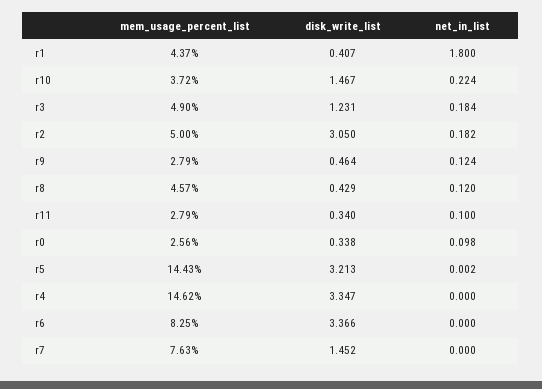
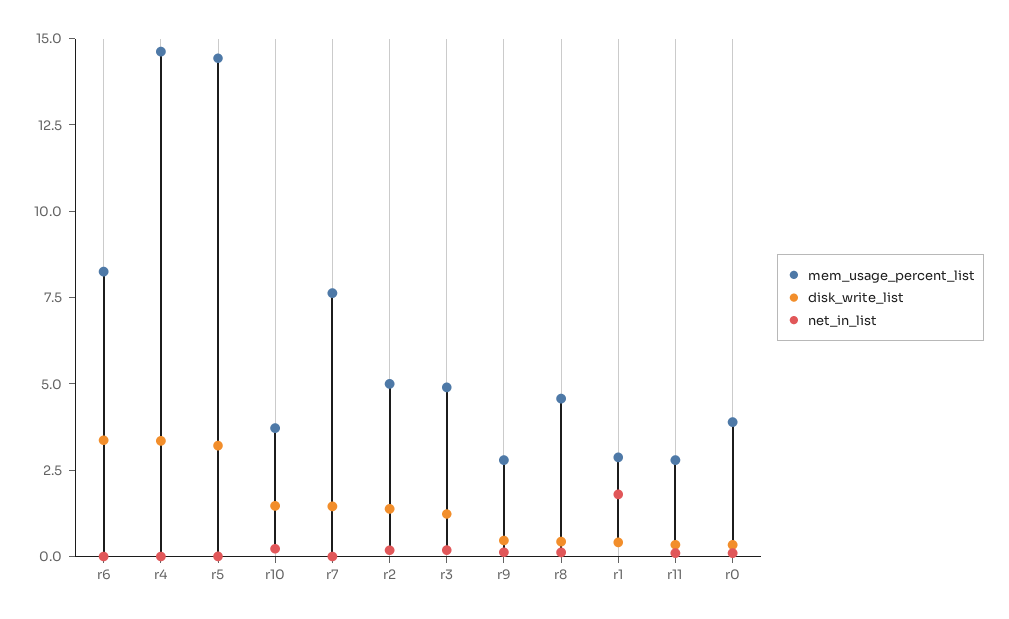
  {
    "mem_usage_percent_list": {
-     "r1": 4.37,
+     "r1": 3,
      "r10": 3.72,
      "r3": 4.9,
      "r2": 5,
      "r9": 2.79,
      "r8": 4.57,
      "r11": 2.79,
-     "r0": 2.56,
+     "r0": 4,
      "r5": 14.43,
      "r4": 14.62,
      "r6": 8.25,
      "r7": 7.63
    },
    "disk_write_list": {
      "r1": 0.407,
      "r10": 1.467,
      "r3": 1.231,
-     "r2": 3.05,
+     "r2": 1.5,
      "r9": 0.464,
      "r8": 0.429,
      "r11": 0.34,
      "r0": 0.338,
      "r5": 3.213,
      "r4": 3.347,
      "r6": 3.366,
      "r7": 1.452
    },
    "net_in_list": {
      "r1": 1.8,
      "r10": 0.224,
      "r3": 0.184,
      "r2": 0.182,
      "r9": 0.124,
      "r8": 0.12,
      "r11": 0.1,
      "r0": 0.098,
      "r5": 0.002,
      "r4": 0,
      "r6": 0,
      "r7": 0
    }
  }

